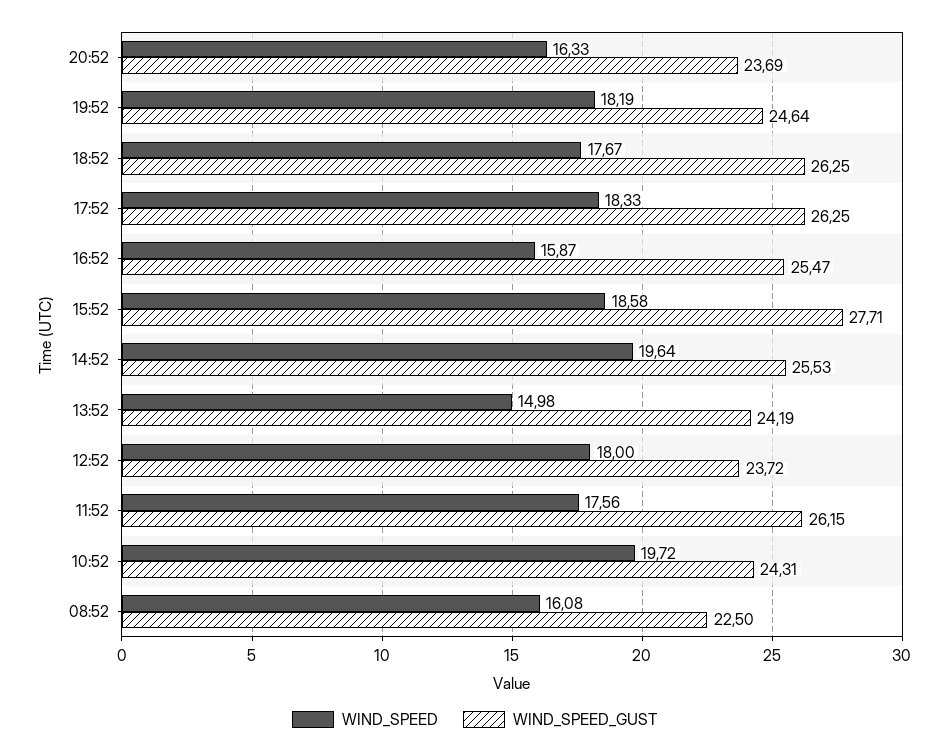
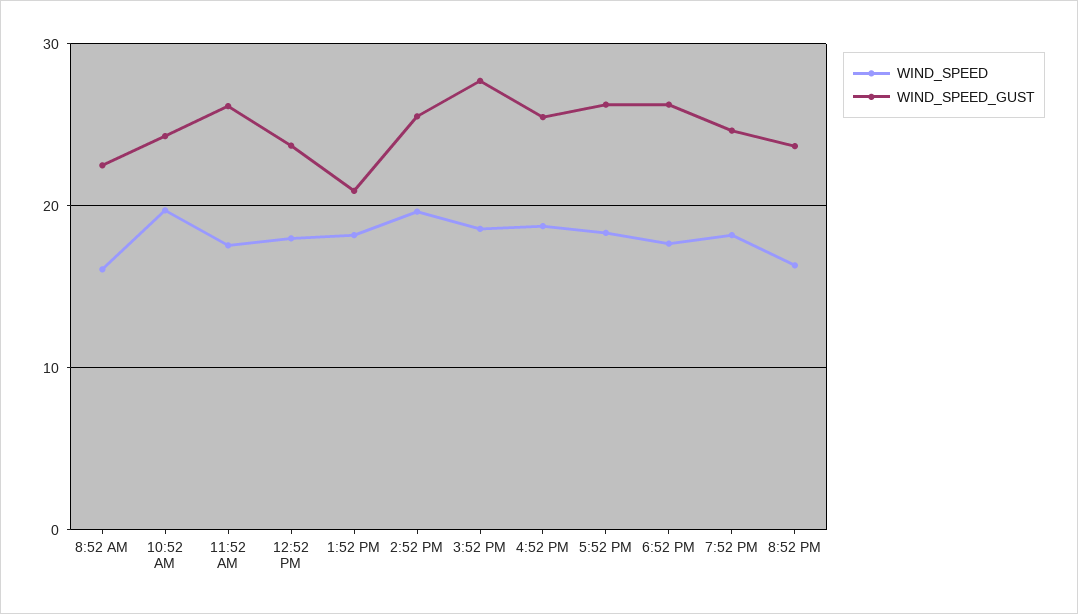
  {
    "WIND_SPEED": {
      "20:52": 16.33,
      "19:52": 18.19,
      "18:52": 17.67,
      "17:52": 18.33,
-     "16:52": 15.87,
+     "16:52": 19,
      "15:52": 18.58,
      "14:52": 19.64,
-     "13:52": 14.98,
+     "13:52": 18,
      "12:52": 18,
      "11:52": 17.56,
      "10:52": 19.72,
      "08:52": 16.08
    },
    "WIND_SPEED_GUST": {
      "20:52": 23.69,
      "19:52": 24.64,
      "18:52": 26.25,
      "17:52": 26.25,
      "16:52": 25.47,
      "15:52": 27.71,
      "14:52": 25.53,
-     "13:52": 24.19,
+     "13:52": 21,
      "12:52": 23.72,
      "11:52": 26.15,
      "10:52": 24.31,
      "08:52": 22.5
    }
  }

